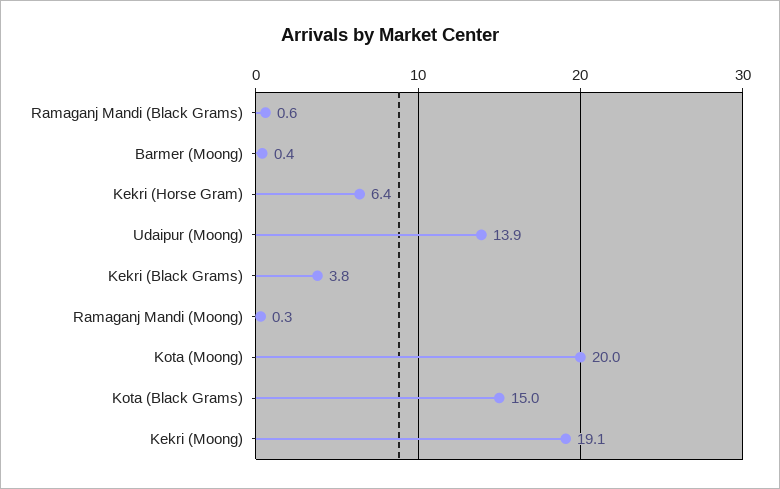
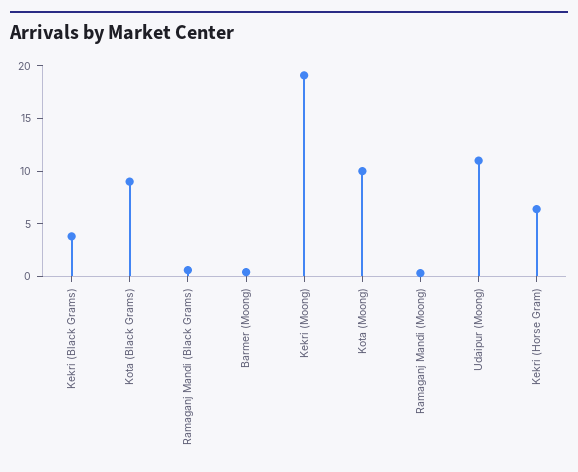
  {
    "Ramaganj Mandi (Black Grams)": 0.6,
    "Barmer (Moong)": 0.4,
    "Kekri (Horse Gram)": 6.4,
-   "Udaipur (Moong)": 13.9,
+   "Udaipur (Moong)": 11,
    "Kekri (Black Grams)": 3.8,
    "Ramaganj Mandi (Moong)": 0.3,
-   "Kota (Moong)": 20,
+   "Kota (Moong)": 10,
-   "Kota (Black Grams)": 15,
+   "Kota (Black Grams)": 9,
    "Kekri (Moong)": 19.1
  }

